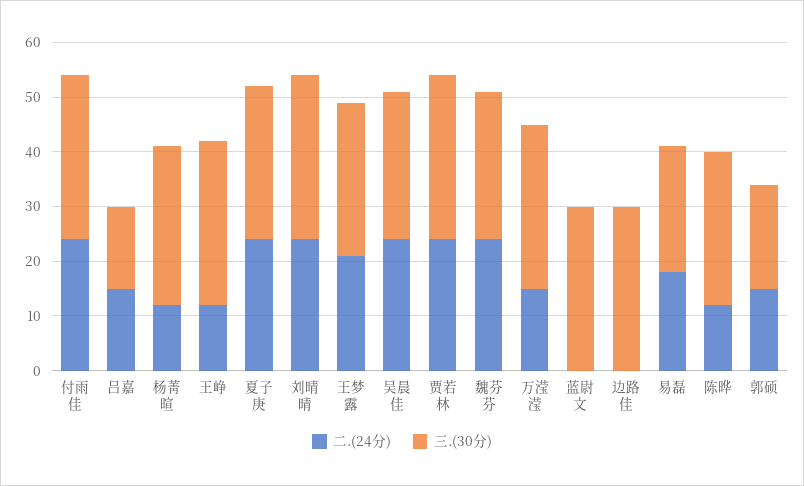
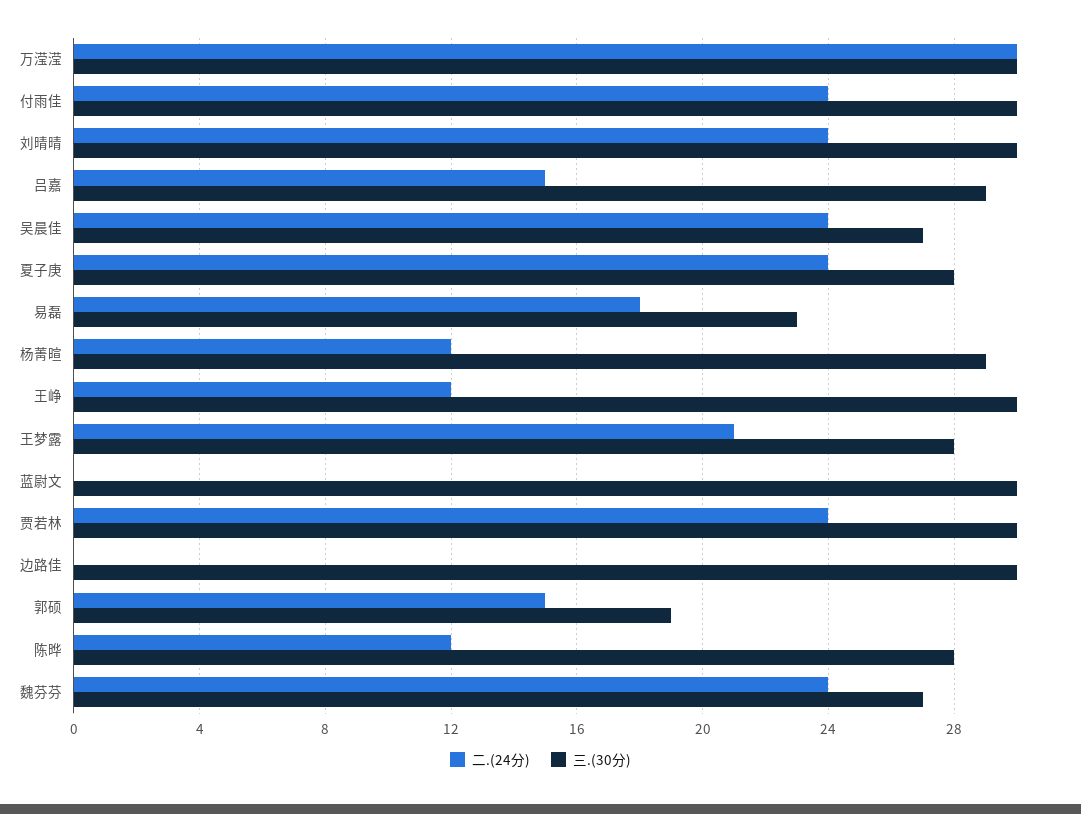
  {
    "二.(24分)": {
      "付雨佳": 24,
      "吕嘉": 15,
      "杨菁暄": 12,
      "王峥": 12,
      "夏子庚": 24,
      "刘晴晴": 24,
      "王梦露": 21,
      "吴晨佳": 24,
      "贾若林": 24,
      "魏芬芬": 24,
-     "万滢滢": 15,
+     "万滢滢": 30,
      "蓝尉文": 0,
      "边路佳": 0,
      "易磊": 18,
      "陈晔": 12,
      "郭硕": 15
    },
    "三.(30分)": {
      "付雨佳": 30,
-     "吕嘉": 15,
+     "吕嘉": 29,
      "杨菁暄": 29,
      "王峥": 30,
      "夏子庚": 28,
      "刘晴晴": 30,
      "王梦露": 28,
      "吴晨佳": 27,
      "贾若林": 30,
      "魏芬芬": 27,
      "万滢滢": 30,
      "蓝尉文": 30,
      "边路佳": 30,
      "易磊": 23,
      "陈晔": 28,
      "郭硕": 19
    }
  }

